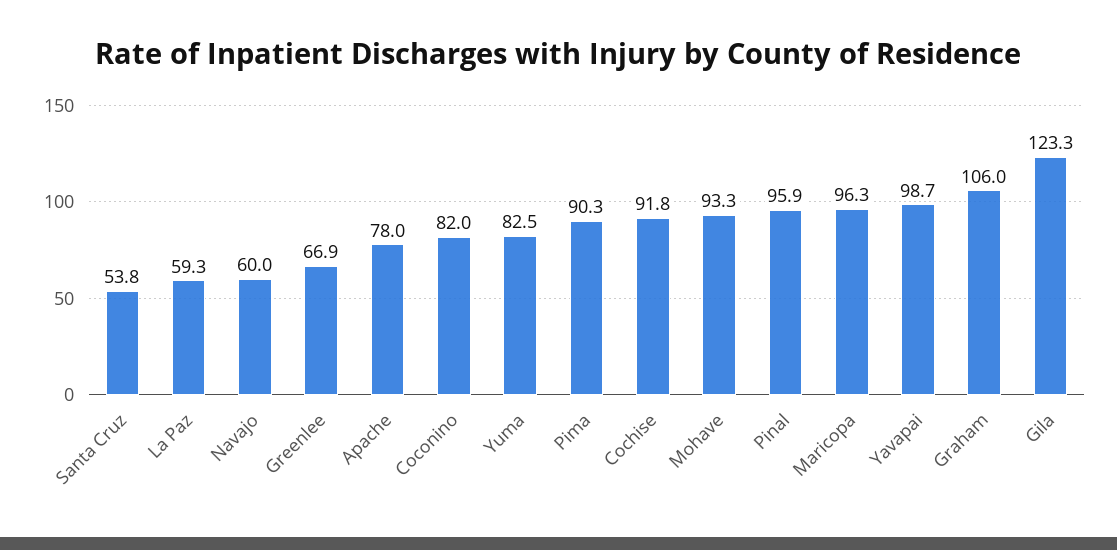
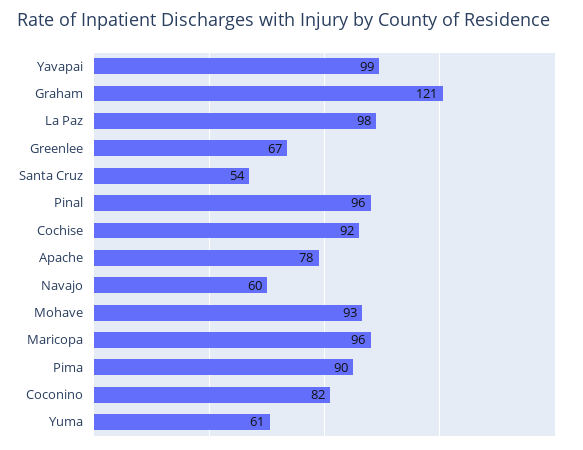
  {
    "Santa Cruz": 53.8,
-   "La Paz": 59.3,
+   "La Paz": 98,
    "Navajo": 60,
    "Greenlee": 66.9,
    "Apache": 78,
    "Coconino": 82,
-   "Yuma": 82.5,
+   "Yuma": 61,
    "Pima": 90.3,
    "Cochise": 91.8,
    "Mohave": 93.3,
    "Pinal": 95.9,
    "Maricopa": 96.3,
    "Yavapai": 98.7,
-   "Graham": 106,
+   "Graham": 121
-   "Gila": 123.3
  }

